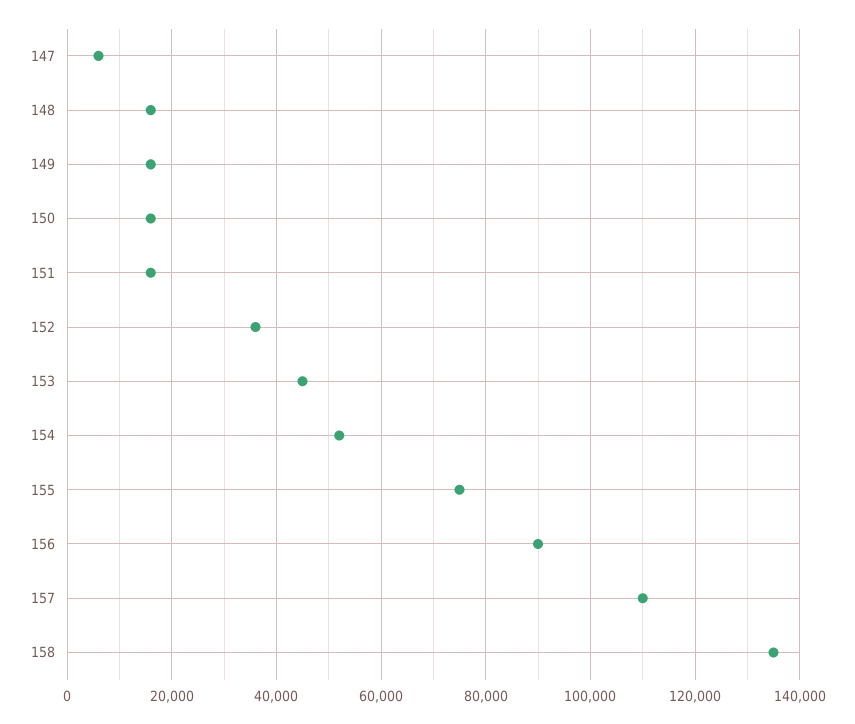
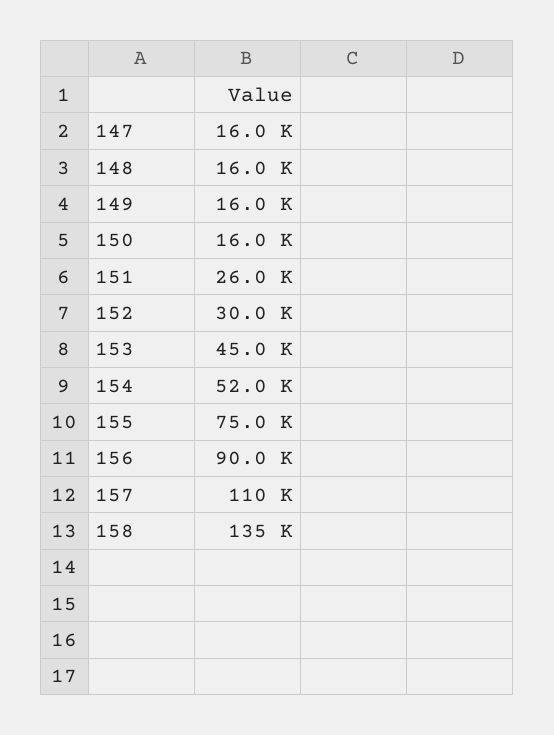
  {
-   "147": 6000,
+   "147": 16000,
    "148": 16000,
    "149": 16000,
    "150": 16000,
-   "151": 16000,
+   "151": 26000,
-   "152": 36000,
+   "152": 30000,
    "153": 45000,
    "154": 52000,
    "155": 75000,
    "156": 90000,
    "157": 110000,
    "158": 135000
  }

